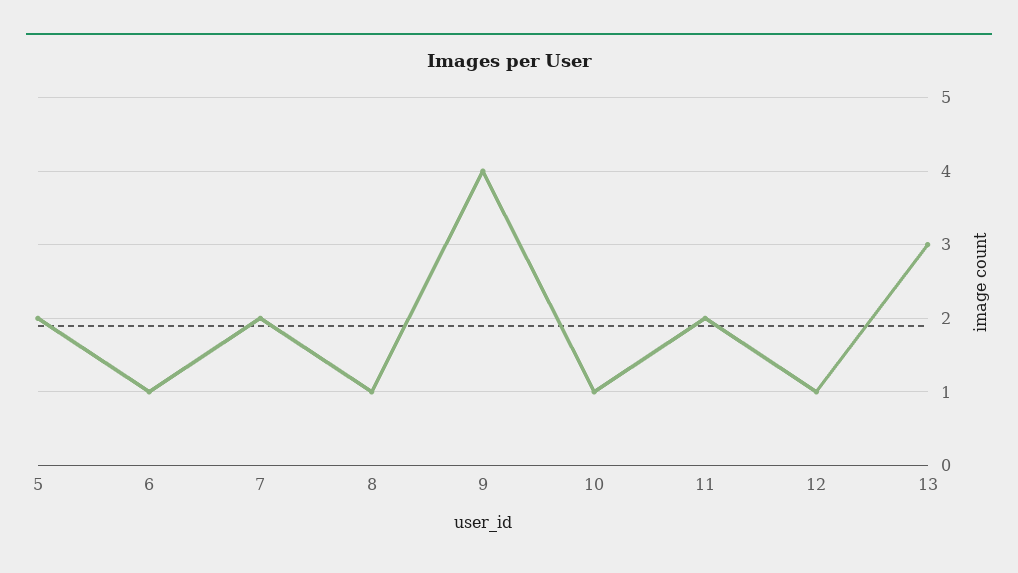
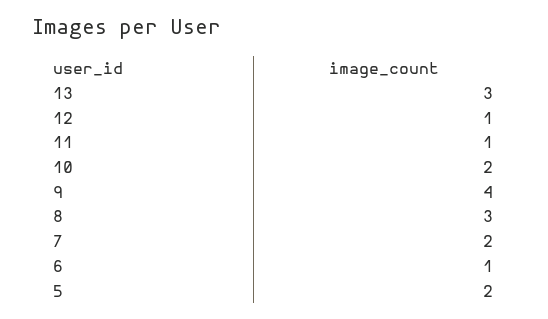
  {
    "5": 2,
    "6": 1,
    "7": 2,
-   "8": 1,
+   "8": 3,
    "9": 4,
-   "10": 1,
+   "10": 2,
-   "11": 2,
+   "11": 1,
    "12": 1,
    "13": 3
  }

